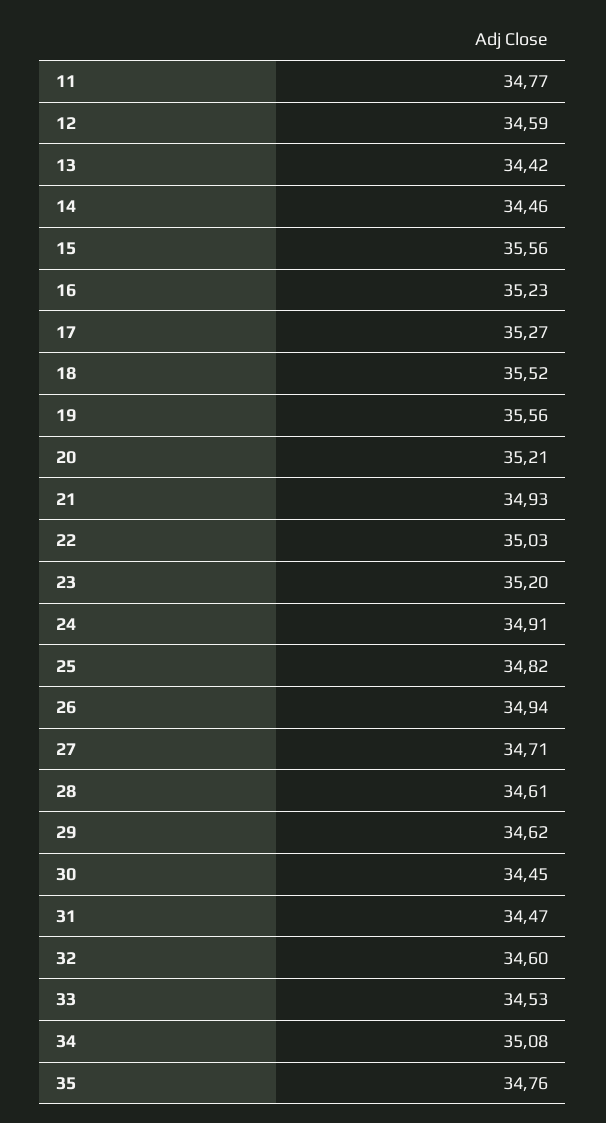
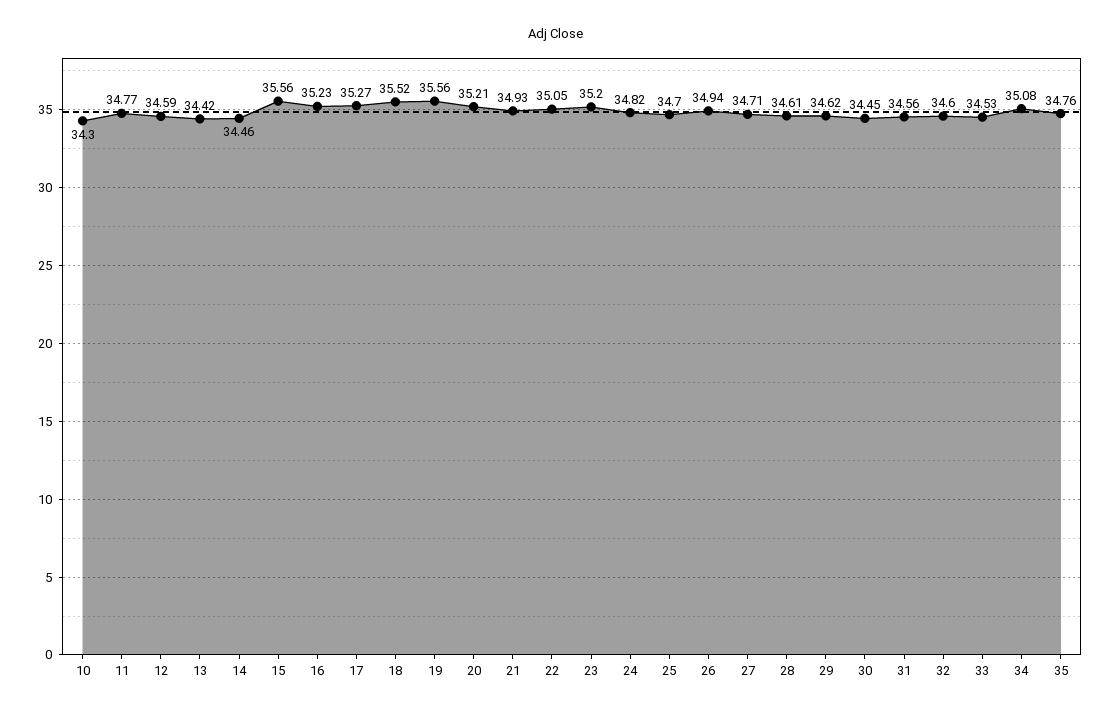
  {
    "11": 34.77,
    "12": 34.59,
    "13": 34.42,
    "14": 34.46,
    "15": 35.56,
    "16": 35.23,
    "17": 35.27,
    "18": 35.52,
    "19": 35.56,
    "20": 35.21,
    "21": 34.93,
-   "22": 35.03,
+   "22": 35.05,
    "23": 35.2,
-   "24": 34.91,
+   "24": 34.82,
-   "25": 34.82,
+   "25": 34.7,
    "26": 34.94,
    "27": 34.71,
    "28": 34.61,
    "29": 34.62,
    "30": 34.45,
-   "31": 34.47,
+   "31": 34.56,
    "32": 34.6,
    "33": 34.53,
    "34": 35.08,
-   "35": 34.76
+   "35": 34.76,
+   "10": 34.3
  }

